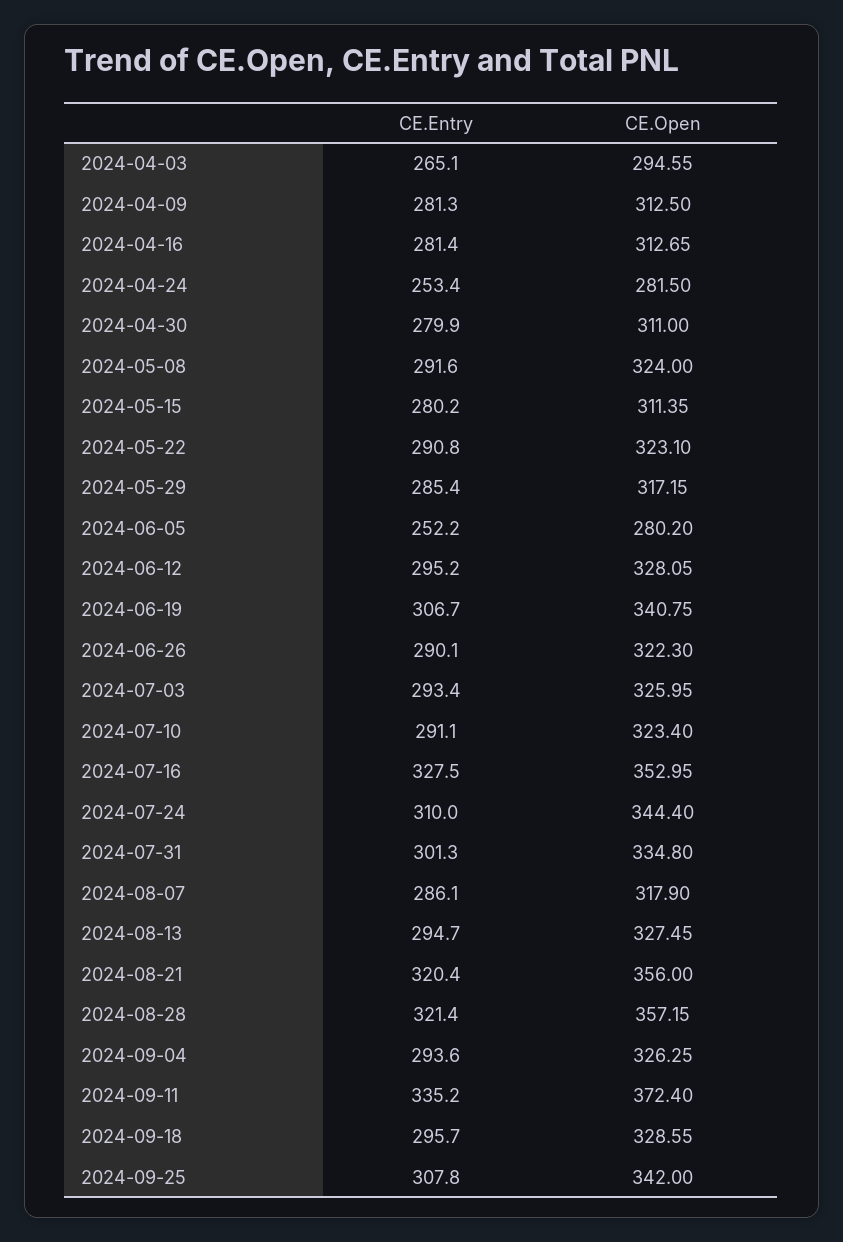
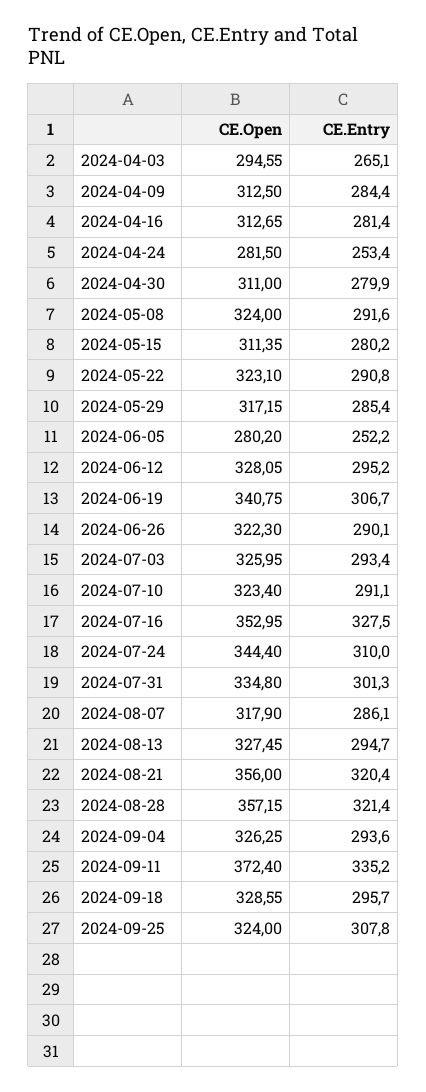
  {
    "CE.Entry": {
      "2024-04-03": 265.1,
-     "2024-04-09": 281.3,
+     "2024-04-09": 284.4,
      "2024-04-16": 281.4,
      "2024-04-24": 253.4,
      "2024-04-30": 279.9,
      "2024-05-08": 291.6,
      "2024-05-15": 280.2,
      "2024-05-22": 290.8,
      "2024-05-29": 285.4,
      "2024-06-05": 252.2,
      "2024-06-12": 295.2,
      "2024-06-19": 306.7,
      "2024-06-26": 290.1,
      "2024-07-03": 293.4,
      "2024-07-10": 291.1,
      "2024-07-16": 327.5,
      "2024-07-24": 310,
      "2024-07-31": 301.3,
      "2024-08-07": 286.1,
      "2024-08-13": 294.7,
      "2024-08-21": 320.4,
      "2024-08-28": 321.4,
      "2024-09-04": 293.6,
      "2024-09-11": 335.2,
      "2024-09-18": 295.7,
      "2024-09-25": 307.8
    },
    "CE.Open": {
      "2024-04-03": 294.55,
      "2024-04-09": 312.5,
      "2024-04-16": 312.65,
      "2024-04-24": 281.5,
      "2024-04-30": 311,
      "2024-05-08": 324,
      "2024-05-15": 311.35,
      "2024-05-22": 323.1,
      "2024-05-29": 317.15,
      "2024-06-05": 280.2,
      "2024-06-12": 328.05,
      "2024-06-19": 340.75,
      "2024-06-26": 322.3,
      "2024-07-03": 325.95,
      "2024-07-10": 323.4,
      "2024-07-16": 352.95,
      "2024-07-24": 344.4,
      "2024-07-31": 334.8,
      "2024-08-07": 317.9,
      "2024-08-13": 327.45,
      "2024-08-21": 356,
      "2024-08-28": 357.15,
      "2024-09-04": 326.25,
      "2024-09-11": 372.4,
      "2024-09-18": 328.55,
-     "2024-09-25": 342
+     "2024-09-25": 324
    }
  }

